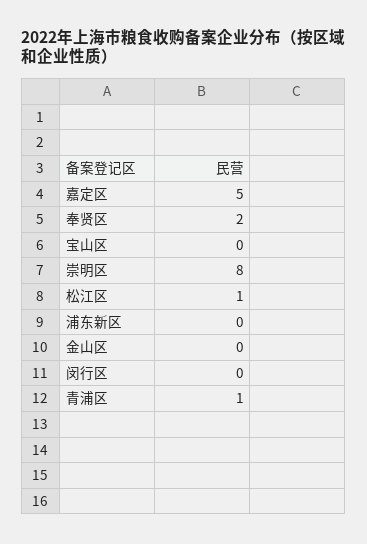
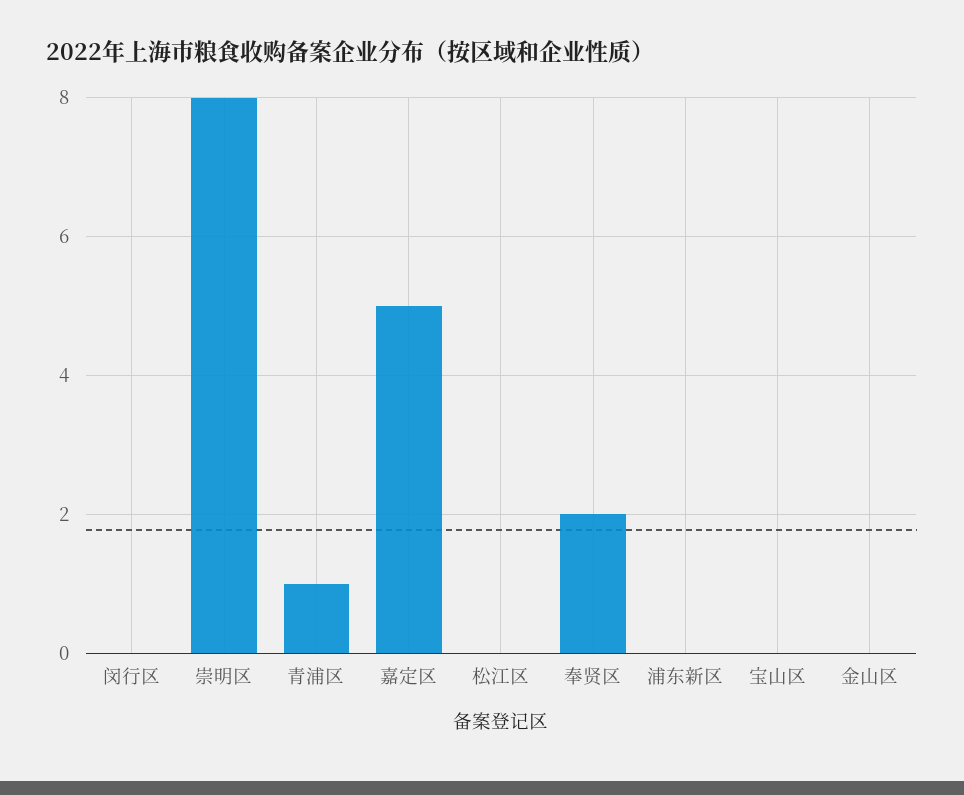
  {
    "嘉定区": 5,
    "奉贤区": 2,
    "宝山区": 0,
    "崇明区": 8,
-   "松江区": 1,
+   "松江区": 0,
    "浦东新区": 0,
    "金山区": 0,
    "闵行区": 0,
    "青浦区": 1
  }

